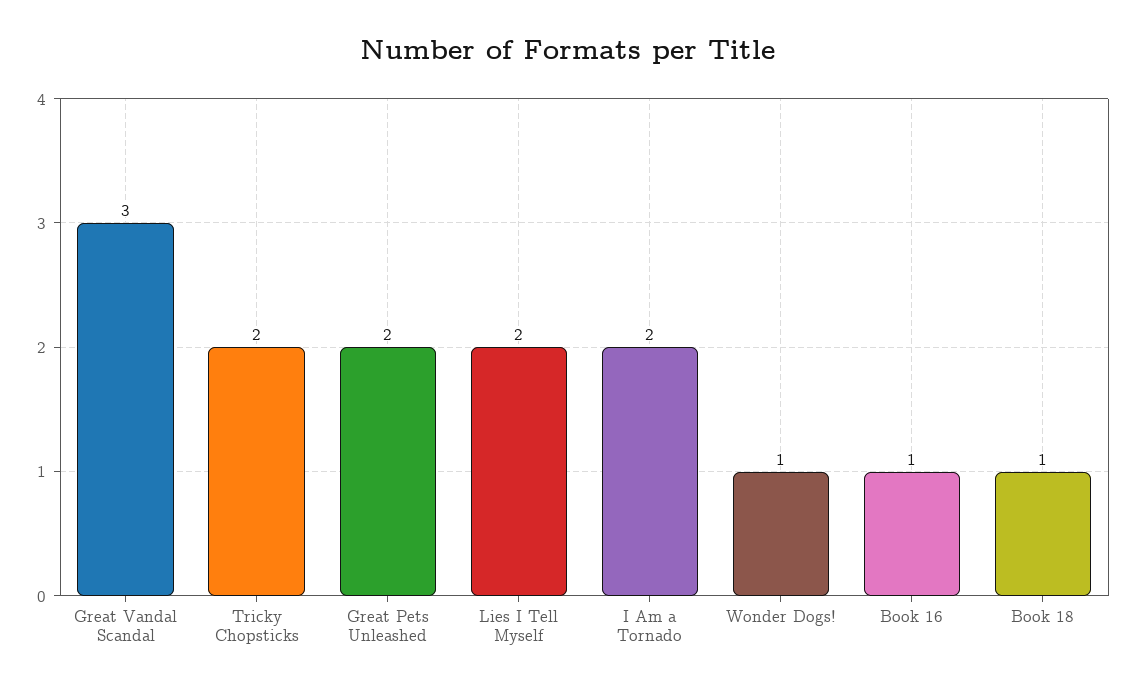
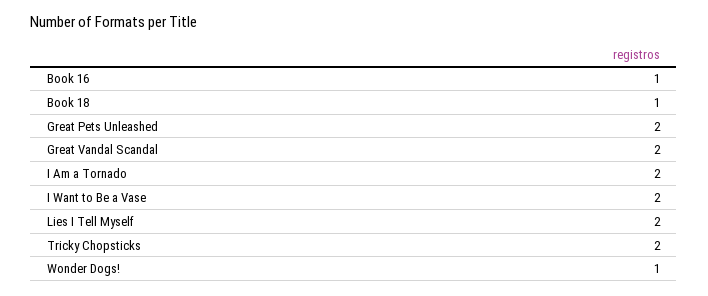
  {
-   "Great Vandal Scandal": 3,
+   "Great Vandal Scandal": 2,
    "Tricky Chopsticks": 2,
    "Great Pets Unleashed": 2,
    "Lies I Tell Myself": 2,
    "I Am a Tornado": 2,
    "Wonder Dogs!": 1,
    "Book 16": 1,
-   "Book 18": 1
+   "Book 18": 1,
+   "I Want to Be a Vase": 2
  }

